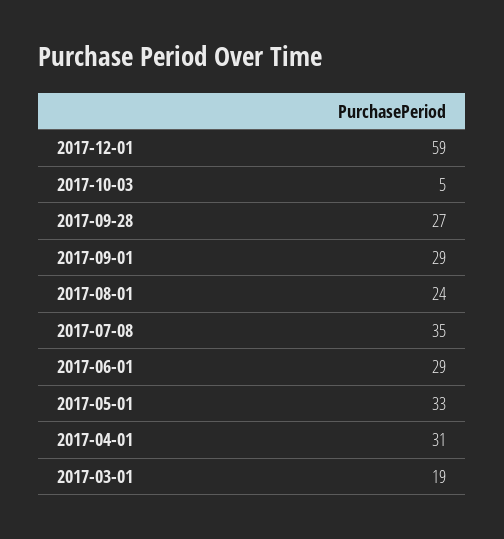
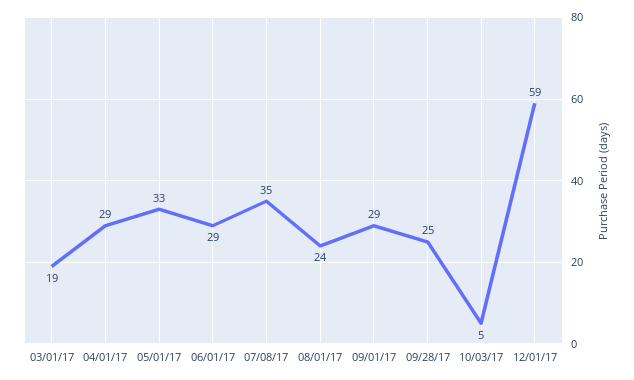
  {
    "2017-12-01": 59,
    "2017-10-03": 5,
-   "2017-09-28": 27,
+   "2017-09-28": 25,
    "2017-09-01": 29,
    "2017-08-01": 24,
    "2017-07-08": 35,
    "2017-06-01": 29,
    "2017-05-01": 33,
-   "2017-04-01": 31,
+   "2017-04-01": 29,
    "2017-03-01": 19
  }

